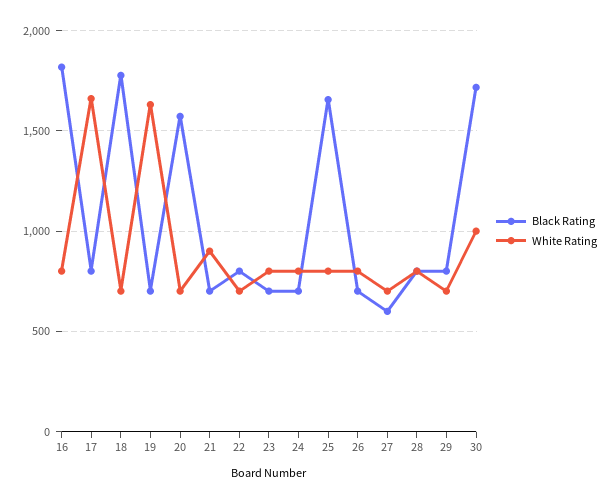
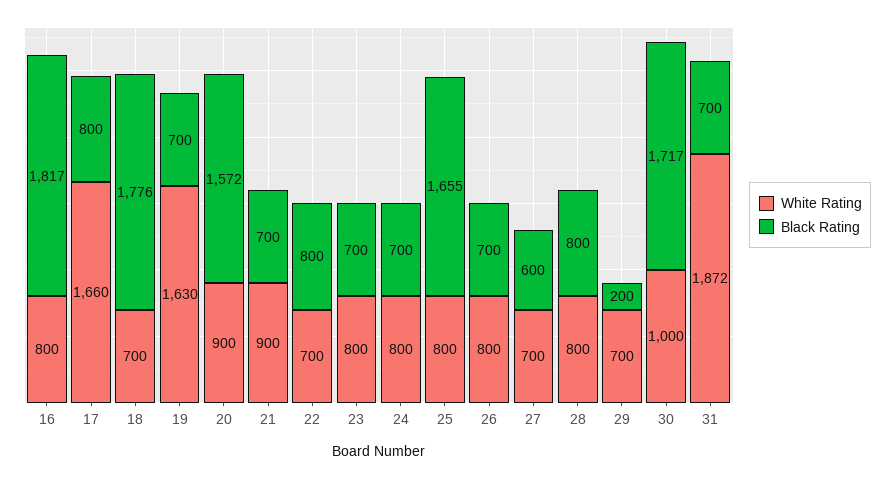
  {
    "Black Rating": {
      "16": 1817,
      "17": 800,
      "18": 1776,
      "19": 700,
      "20": 1572,
      "21": 700,
      "22": 800,
      "23": 700,
      "24": 700,
      "25": 1655,
      "26": 700,
      "27": 600,
      "28": 800,
-     "29": 800,
+     "29": 200,
-     "30": 1717
+     "30": 1717,
+     "31": 700
    },
    "White Rating": {
      "16": 800,
      "17": 1660,
      "18": 700,
      "19": 1630,
-     "20": 700,
+     "20": 900,
      "21": 900,
      "22": 700,
      "23": 800,
      "24": 800,
      "25": 800,
      "26": 800,
      "27": 700,
      "28": 800,
      "29": 700,
-     "30": 1000
+     "30": 1000,
+     "31": 1872
    }
  }

